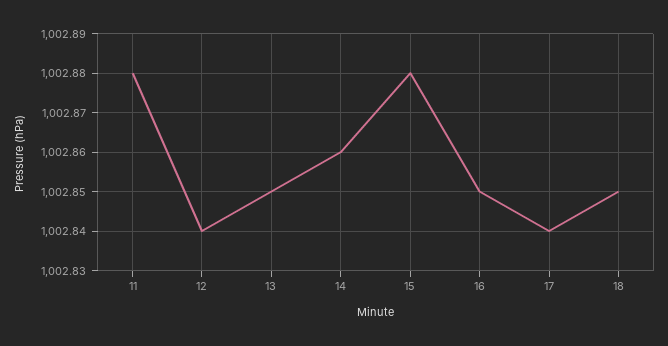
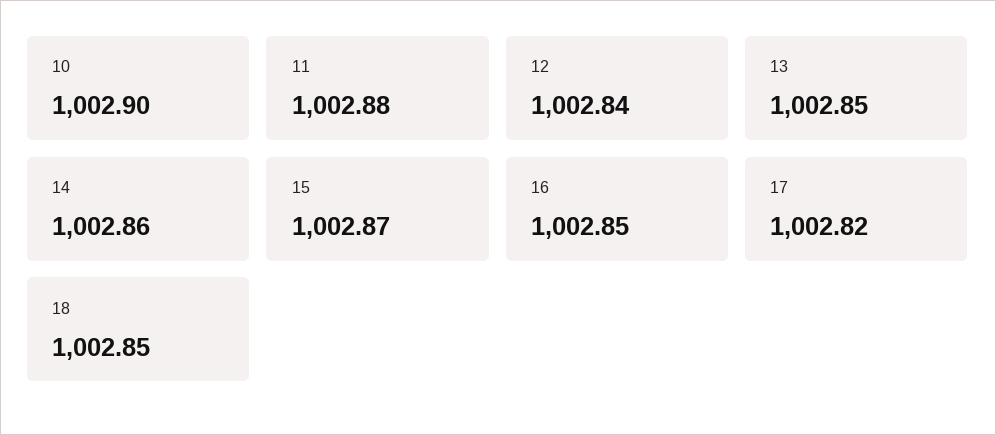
  {
    "11": 1002.88,
    "12": 1002.84,
    "13": 1002.85,
    "14": 1002.86,
-   "15": 1002.88,
+   "15": 1002.87,
    "16": 1002.85,
-   "17": 1002.84,
+   "17": 1002.82,
-   "18": 1002.85
+   "18": 1002.85,
+   "10": 1002.9
  }

